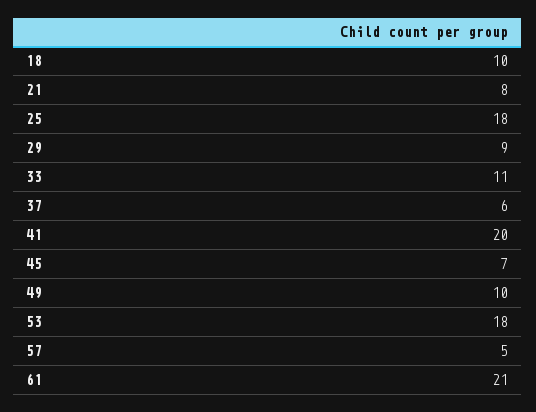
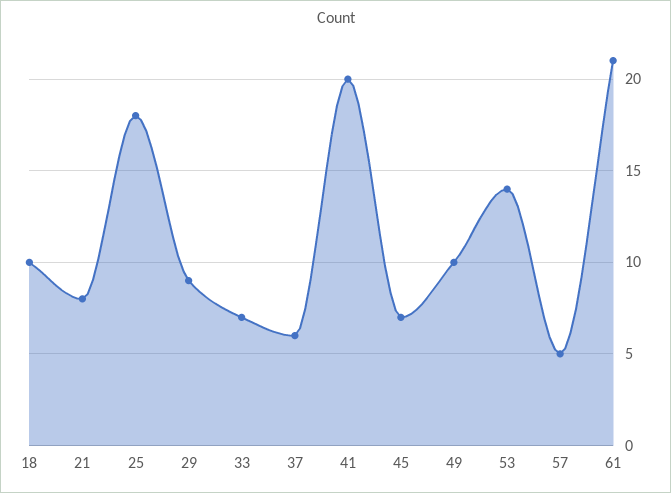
  {
    "18": 10,
    "21": 8,
    "25": 18,
    "29": 9,
-   "33": 11,
+   "33": 7,
    "37": 6,
    "41": 20,
    "45": 7,
    "49": 10,
-   "53": 18,
+   "53": 14,
    "57": 5,
    "61": 21
  }

